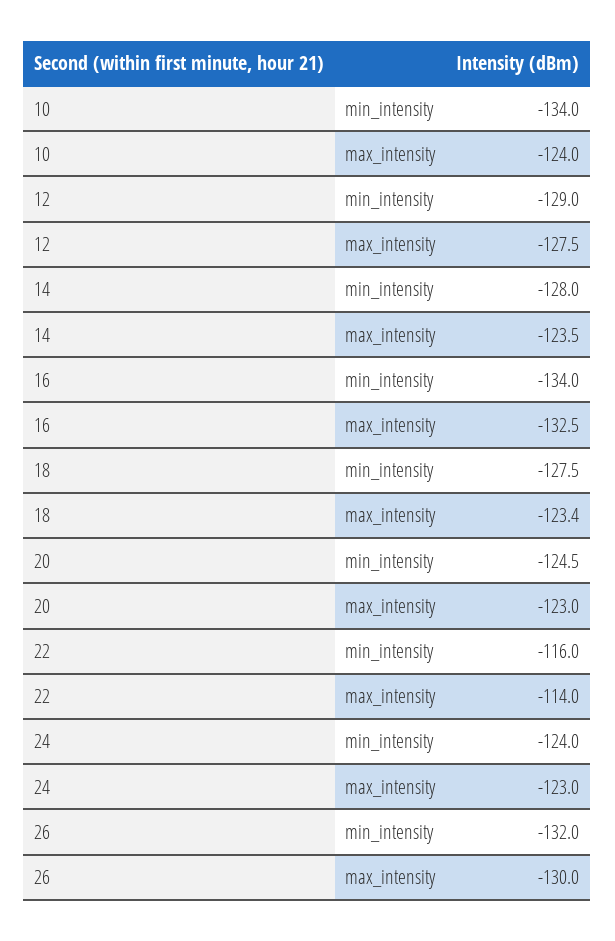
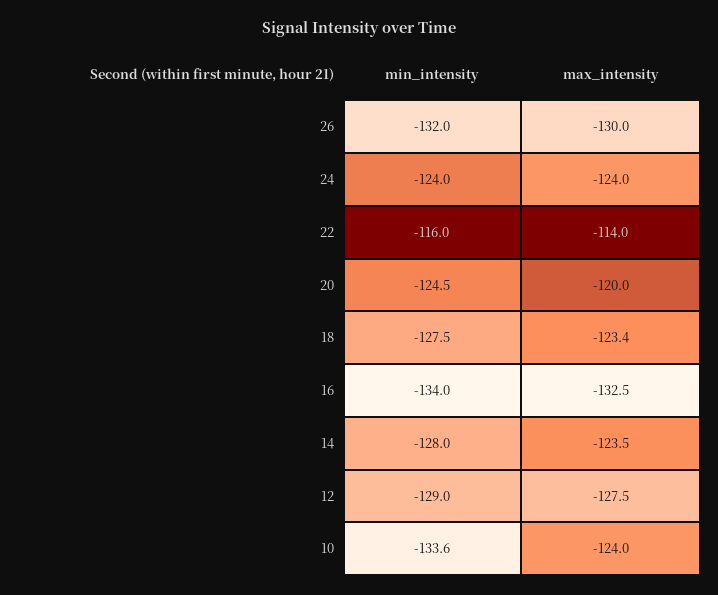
  {
    "10": {
-     "min_intensity": -134,
+     "min_intensity": -133.6,
      "max_intensity": -124
    },
    "12": {
      "min_intensity": -129,
      "max_intensity": -127.5
    },
    "14": {
      "min_intensity": -128,
      "max_intensity": -123.5
    },
    "16": {
      "min_intensity": -134,
      "max_intensity": -132.5
    },
    "18": {
      "min_intensity": -127.5,
      "max_intensity": -123.4
    },
    "20": {
      "min_intensity": -124.5,
-     "max_intensity": -123
+     "max_intensity": -120
    },
    "22": {
      "min_intensity": -116,
      "max_intensity": -114
    },
    "24": {
      "min_intensity": -124,
-     "max_intensity": -123
+     "max_intensity": -124
    },
    "26": {
      "min_intensity": -132,
      "max_intensity": -130
    }
  }

